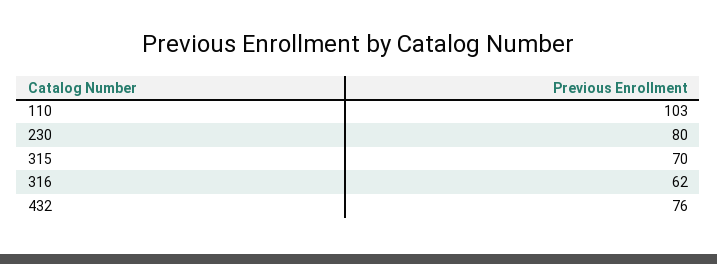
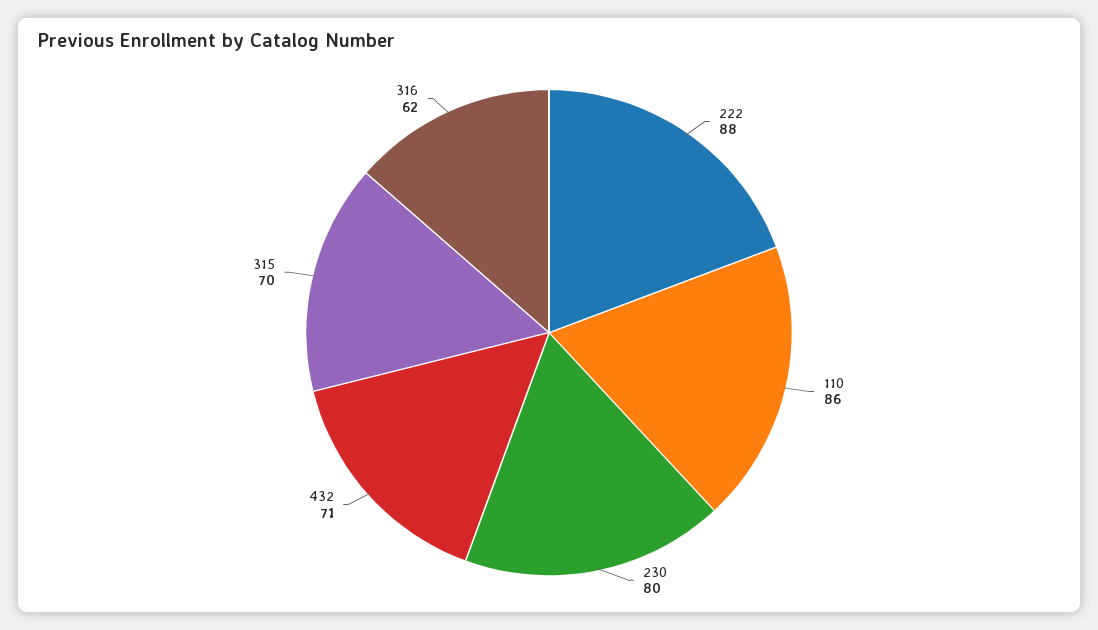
  {
-   "110": 103,
+   "110": 86,
    "230": 80,
    "315": 70,
    "316": 62,
-   "432": 76
+   "432": 71,
+   "222": 88
  }

